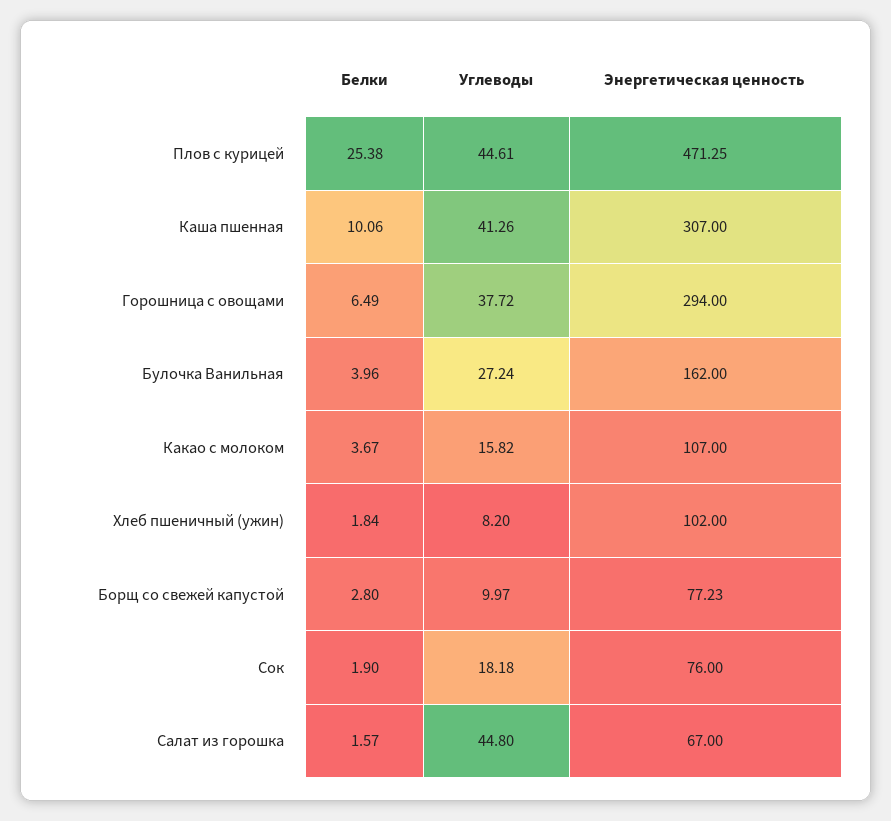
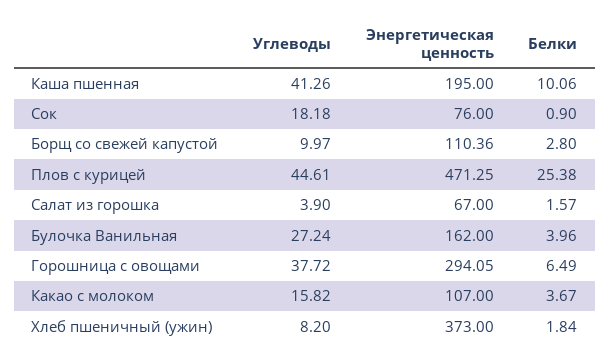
  {
    "Белки": {
      "Плов с курицей": 25.38,
      "Каша пшенная": 10.06,
      "Горошница с овощами": 6.49,
      "Булочка Ванильная": 3.96,
      "Какао с молоком": 3.67,
      "Хлеб пшеничный (ужин)": 1.84,
      "Борщ со свежей капустой": 2.8,
-     "Сок": 1.9,
+     "Сок": 0.9,
      "Салат из горошка": 1.57
    },
    "Углеводы": {
      "Плов с курицей": 44.61,
      "Каша пшенная": 41.26,
      "Горошница с овощами": 37.72,
      "Булочка Ванильная": 27.24,
      "Какао с молоком": 15.82,
      "Хлеб пшеничный (ужин)": 8.2,
      "Борщ со свежей капустой": 9.97,
      "Сок": 18.18,
-     "Салат из горошка": 44.8
+     "Салат из горошка": 3.9
    },
    "Энергетическая ценность": {
      "Плов с курицей": 471.25,
-     "Каша пшенная": 307,
+     "Каша пшенная": 195,
-     "Горошница с овощами": 294,
+     "Горошница с овощами": 294.05,
      "Булочка Ванильная": 162,
      "Какао с молоком": 107,
-     "Хлеб пшеничный (ужин)": 102,
+     "Хлеб пшеничный (ужин)": 373,
-     "Борщ со свежей капустой": 77.23,
+     "Борщ со свежей капустой": 110.36,
      "Сок": 76,
      "Салат из горошка": 67
    }
  }

